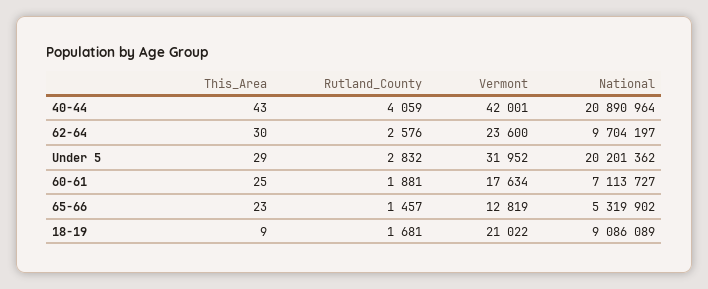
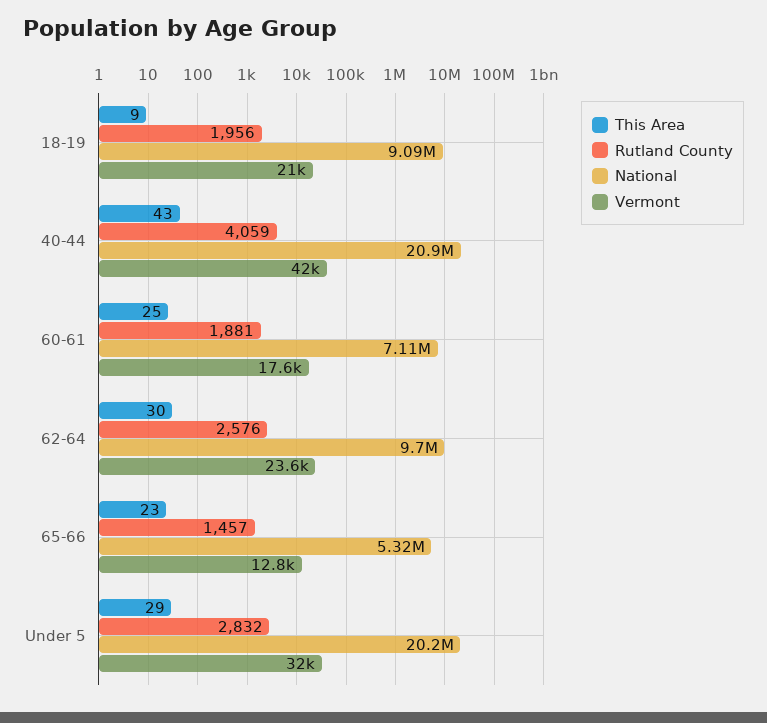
  {
    "This_Area": {
      "40-44": 43,
      "62-64": 30,
      "Under 5": 29,
      "60-61": 25,
      "65-66": 23,
      "18-19": 9
    },
    "Rutland_County": {
      "40-44": 4059,
      "62-64": 2576,
      "Under 5": 2832,
      "60-61": 1881,
      "65-66": 1457,
-     "18-19": 1681
+     "18-19": 1956
    },
    "Vermont": {
      "40-44": 42001,
      "62-64": 23600,
      "Under 5": 31952,
      "60-61": 17634,
      "65-66": 12819,
      "18-19": 21022
    },
    "National": {
      "40-44": 20890964,
      "62-64": 9704197,
      "Under 5": 20201362,
      "60-61": 7113727,
      "65-66": 5319902,
      "18-19": 9086089
    }
  }

